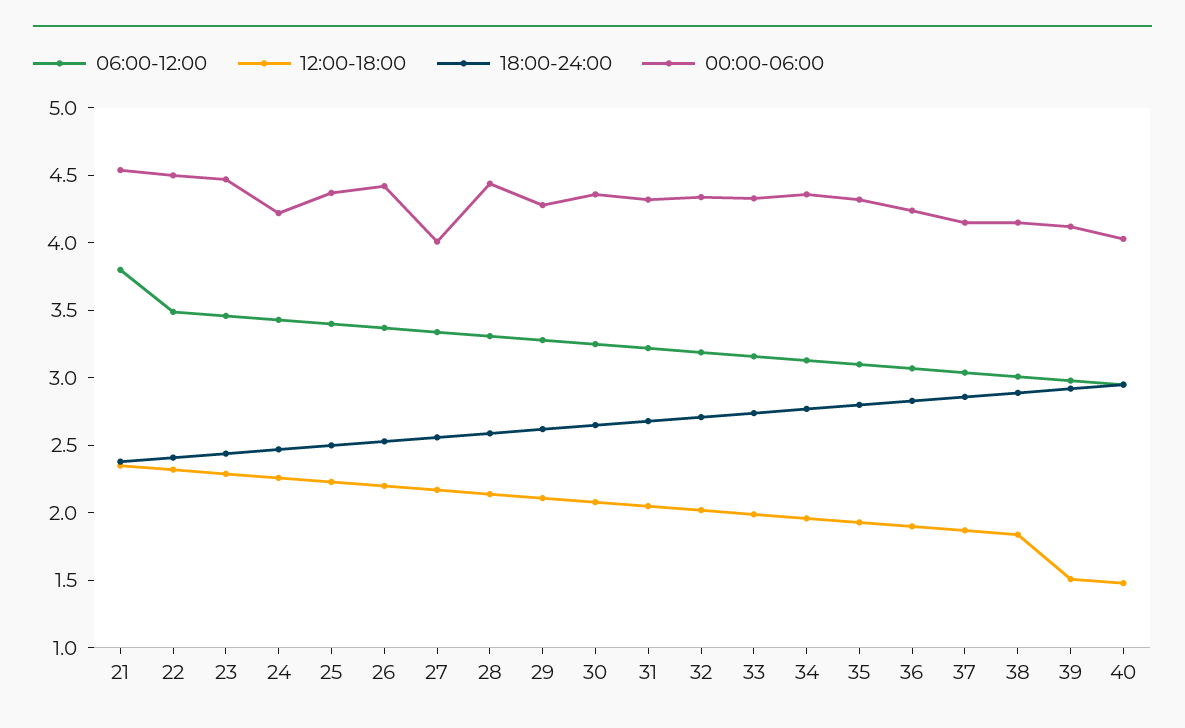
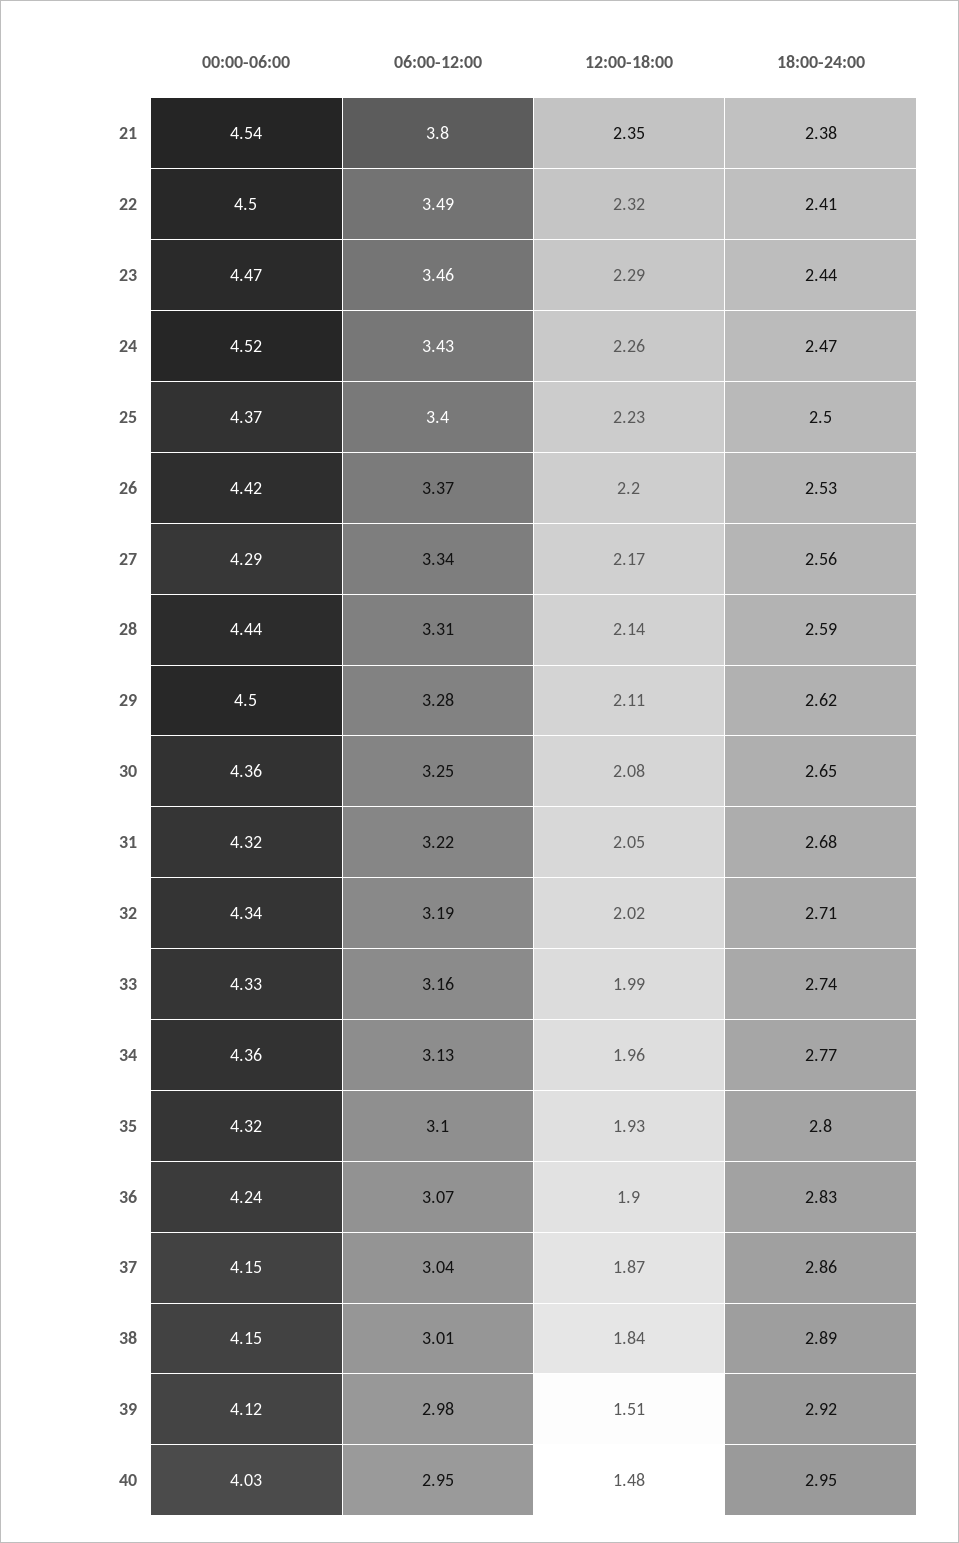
  {
    "06:00-12:00": {
      "21": 3.8,
      "22": 3.49,
      "23": 3.46,
      "24": 3.43,
      "25": 3.4,
      "26": 3.37,
      "27": 3.34,
      "28": 3.31,
      "29": 3.28,
      "30": 3.25,
      "31": 3.22,
      "32": 3.19,
      "33": 3.16,
      "34": 3.13,
      "35": 3.1,
      "36": 3.07,
      "37": 3.04,
      "38": 3.01,
      "39": 2.98,
      "40": 2.95
    },
    "12:00-18:00": {
      "21": 2.35,
      "22": 2.32,
      "23": 2.29,
      "24": 2.26,
      "25": 2.23,
      "26": 2.2,
      "27": 2.17,
      "28": 2.14,
      "29": 2.11,
      "30": 2.08,
      "31": 2.05,
      "32": 2.02,
      "33": 1.99,
      "34": 1.96,
      "35": 1.93,
      "36": 1.9,
      "37": 1.87,
      "38": 1.84,
      "39": 1.51,
      "40": 1.48
    },
    "18:00-24:00": {
      "21": 2.38,
      "22": 2.41,
      "23": 2.44,
      "24": 2.47,
      "25": 2.5,
      "26": 2.53,
      "27": 2.56,
      "28": 2.59,
      "29": 2.62,
      "30": 2.65,
      "31": 2.68,
      "32": 2.71,
      "33": 2.74,
      "34": 2.77,
      "35": 2.8,
      "36": 2.83,
      "37": 2.86,
      "38": 2.89,
      "39": 2.92,
      "40": 2.95
    },
    "00:00-06:00": {
      "21": 4.54,
      "22": 4.5,
      "23": 4.47,
-     "24": 4.2,
+     "24": 4.52,
      "25": 4.37,
      "26": 4.42,
-     "27": 4,
+     "27": 4.29,
      "28": 4.44,
-     "29": 4.3,
+     "29": 4.5,
      "30": 4.36,
      "31": 4.32,
      "32": 4.34,
      "33": 4.33,
      "34": 4.36,
      "35": 4.32,
      "36": 4.24,
      "37": 4.15,
      "38": 4.15,
      "39": 4.12,
      "40": 4.03
    }
  }

